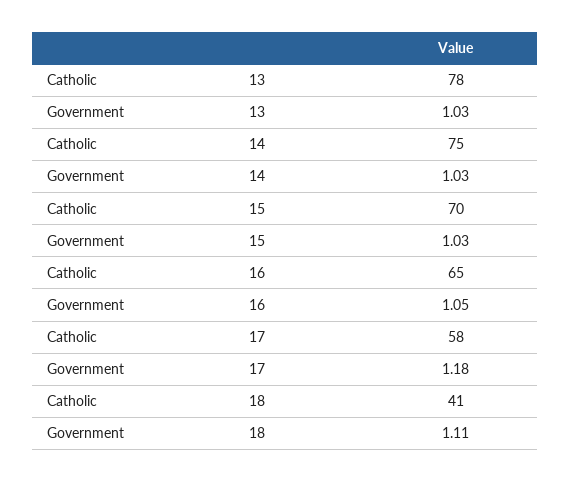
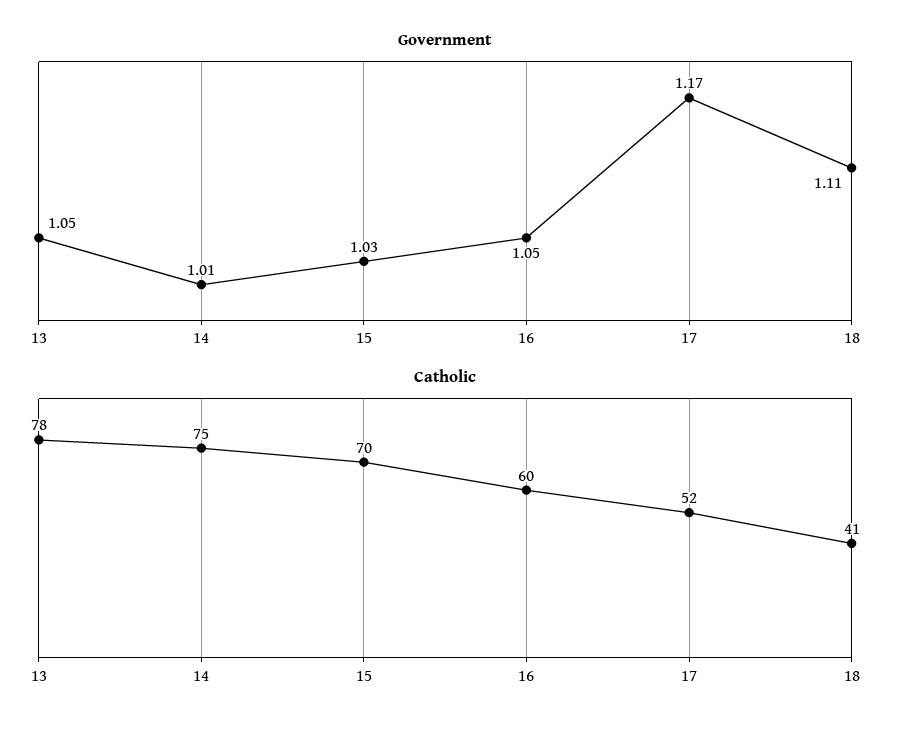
  {
    "Catholic": {
      "13": 78,
      "14": 75,
      "15": 70,
-     "16": 65,
+     "16": 60,
-     "17": 58,
+     "17": 52,
      "18": 41
    },
    "Government": {
-     "13": 1.03,
+     "13": 1.05,
-     "14": 1.03,
+     "14": 1.01,
      "15": 1.03,
      "16": 1.05,
-     "17": 1.18,
+     "17": 1.17,
      "18": 1.11
    }
  }

